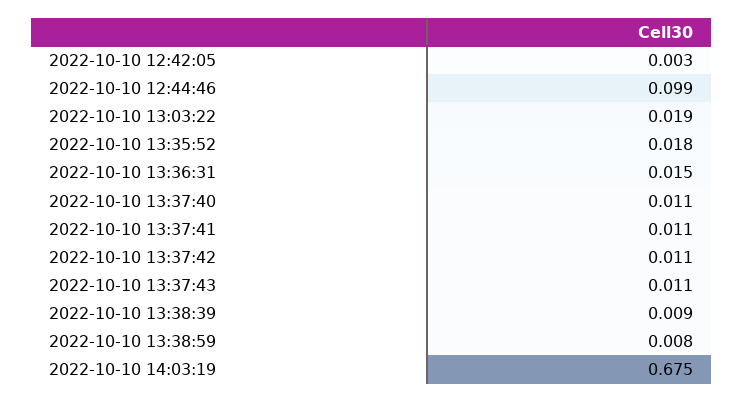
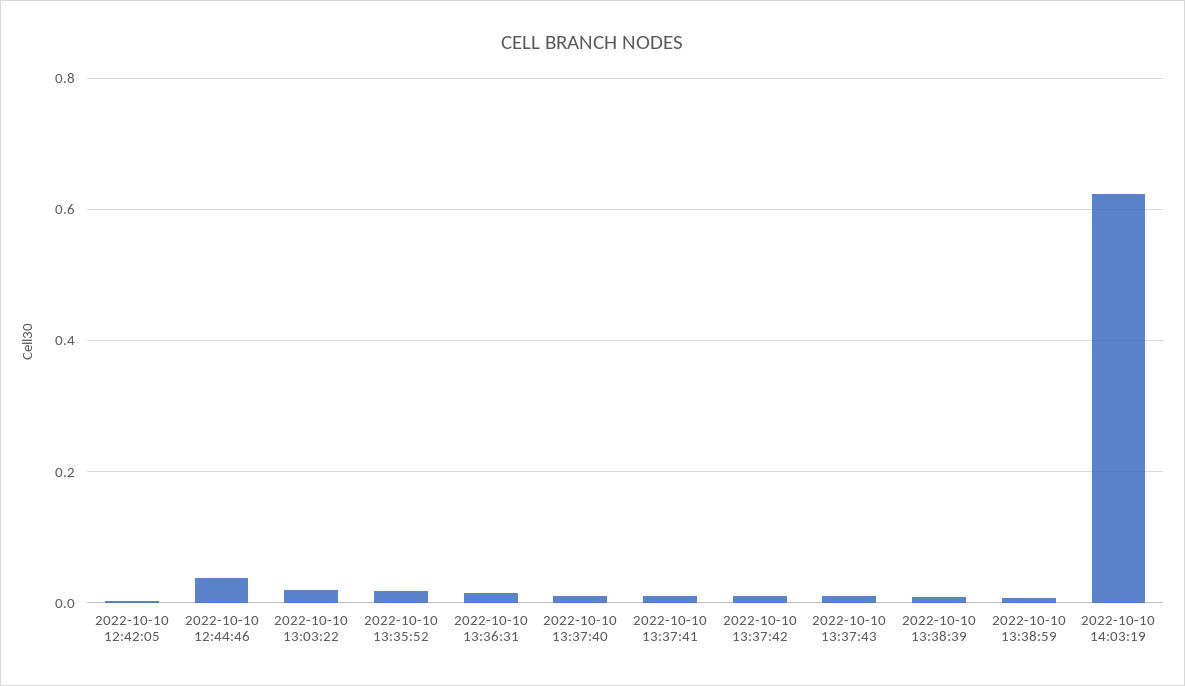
  {
    "2022-10-10 12:42:05": 0.003,
-   "2022-10-10 12:44:46": 0.099,
+   "2022-10-10 12:44:46": 0.04,
    "2022-10-10 13:03:22": 0.019,
    "2022-10-10 13:35:52": 0.018,
    "2022-10-10 13:36:31": 0.015,
    "2022-10-10 13:37:40": 0.011,
    "2022-10-10 13:37:41": 0.011,
    "2022-10-10 13:37:42": 0.011,
    "2022-10-10 13:37:43": 0.011,
    "2022-10-10 13:38:39": 0.009,
    "2022-10-10 13:38:59": 0.008,
-   "2022-10-10 14:03:19": 0.675
+   "2022-10-10 14:03:19": 0.62
  }

